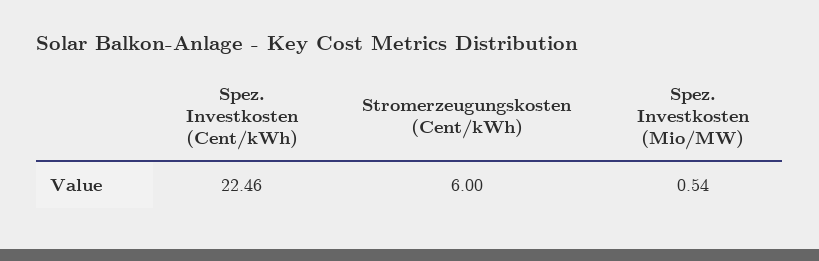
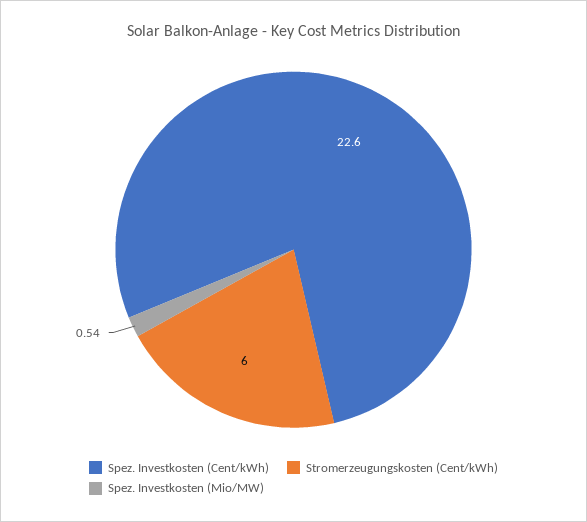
  {
-   "Spez. Investkosten (Cent/kWh)": 22.46,
+   "Spez. Investkosten (Cent/kWh)": 22.6,
    "Stromerzeugungskosten (Cent/kWh)": 6,
    "Spez. Investkosten (Mio/MW)": 0.54
  }

